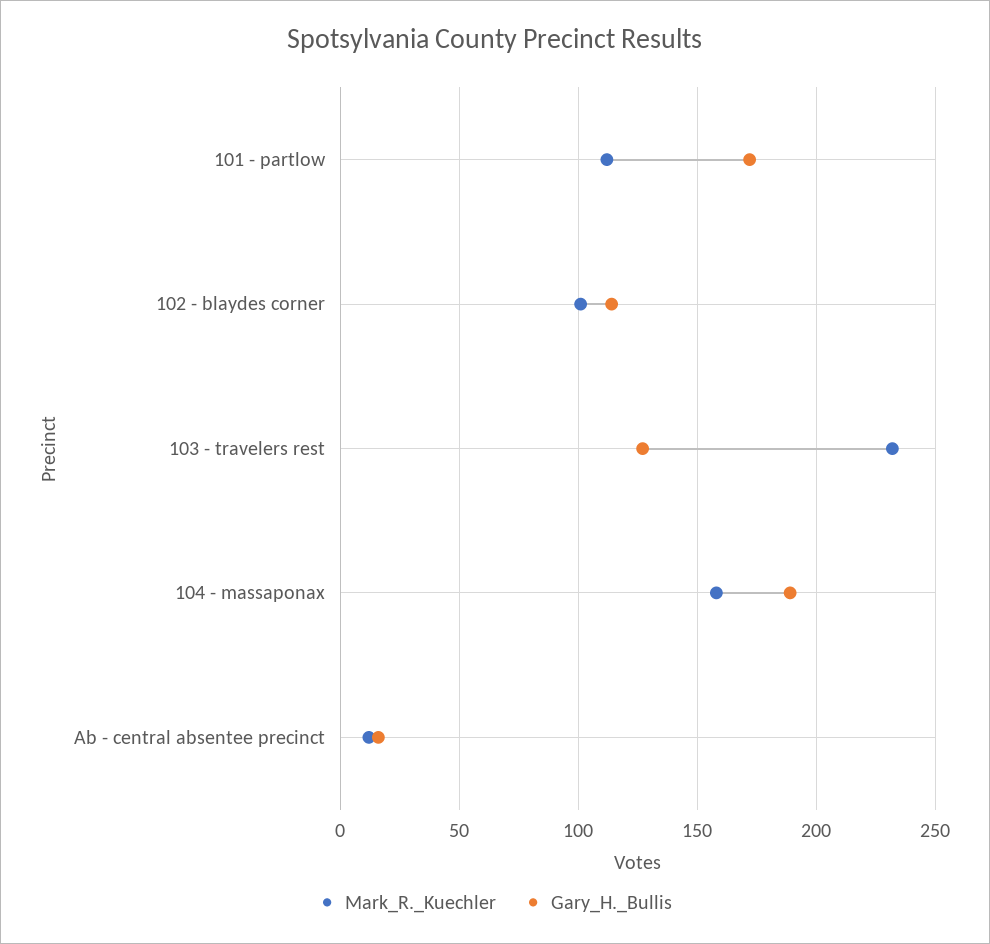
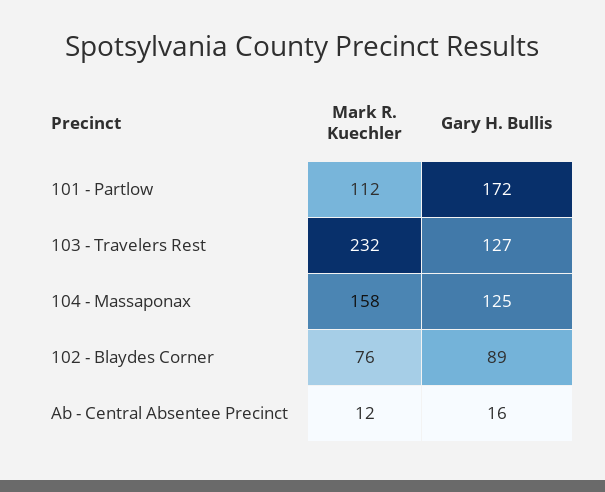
  {
    "Mark_R._Kuechler": {
      "101 - partlow": 112,
-     "102 - blaydes corner": 100,
+     "102 - blaydes corner": 76,
      "103 - travelers rest": 232,
      "104 - massaponax": 158,
      "Ab - central absentee precinct": 12
    },
    "Gary_H._Bullis": {
      "101 - partlow": 172,
-     "102 - blaydes corner": 115,
+     "102 - blaydes corner": 89,
      "103 - travelers rest": 127,
-     "104 - massaponax": 190,
+     "104 - massaponax": 125,
      "Ab - central absentee precinct": 16
    }
  }

